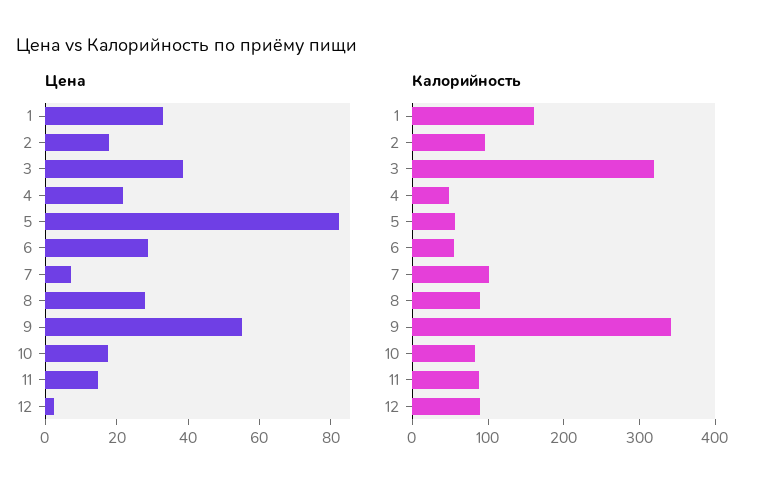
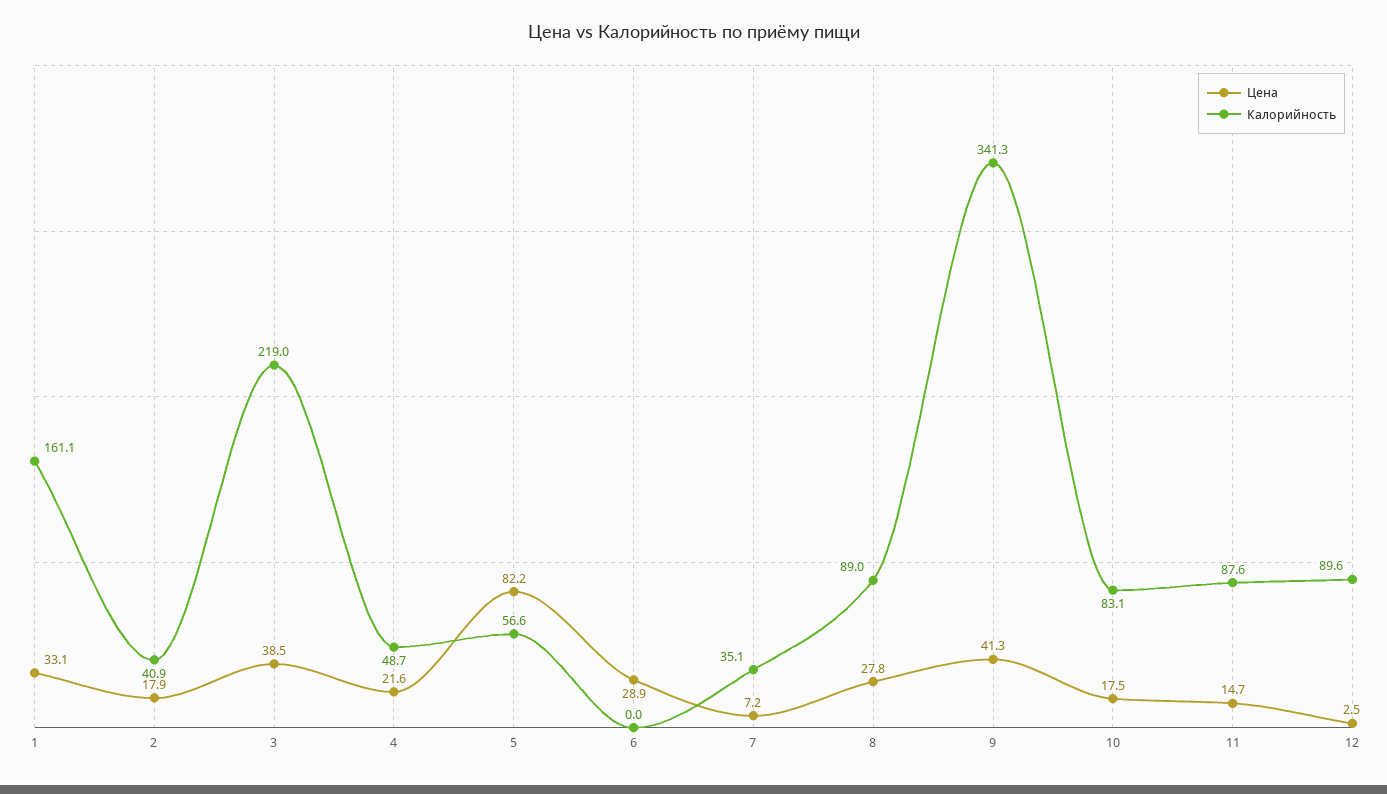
  {
    "Цена": {
      "1": 33.1,
      "2": 17.9,
      "3": 38.5,
      "4": 21.6,
      "5": 82.2,
      "6": 28.9,
      "7": 7.2,
      "8": 27.8,
-     "9": 55,
+     "9": 41.3,
      "10": 17.5,
      "11": 14.7,
      "12": 2.5
    },
    "Калорийность": {
      "1": 161.1,
-     "2": 100,
+     "2": 40.9,
-     "3": 320,
+     "3": 219,
      "4": 48.7,
      "5": 56.6,
-     "6": 60,
+     "6": 0,
-     "7": 100,
+     "7": 35.1,
      "8": 89,
      "9": 341.3,
      "10": 83.1,
      "11": 87.6,
      "12": 89.6
    }
  }

